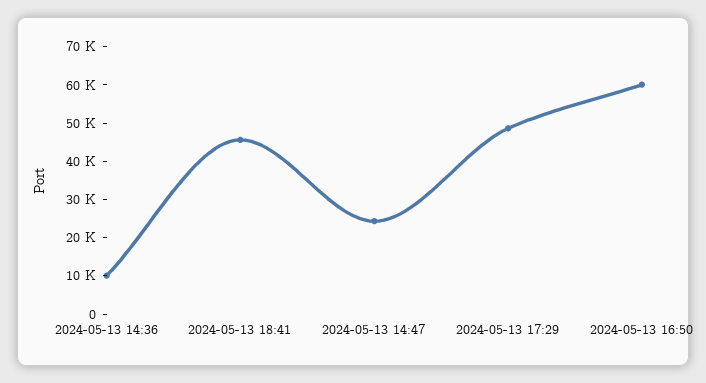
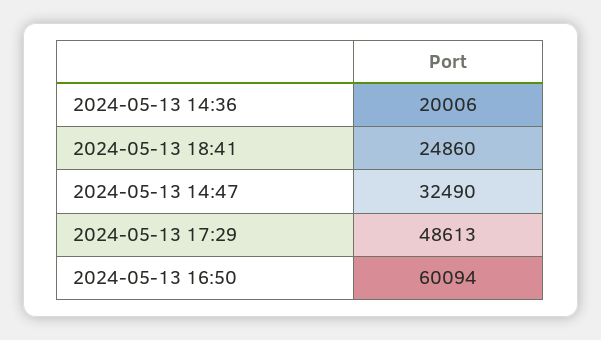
  {
-   "2024-05-13 14:36": 10000,
+   "2024-05-13 14:36": 20006,
-   "2024-05-13 18:41": 45000,
+   "2024-05-13 18:41": 24860,
-   "2024-05-13 14:47": 25000,
+   "2024-05-13 14:47": 32490,
    "2024-05-13 17:29": 48613,
    "2024-05-13 16:50": 60094
  }

